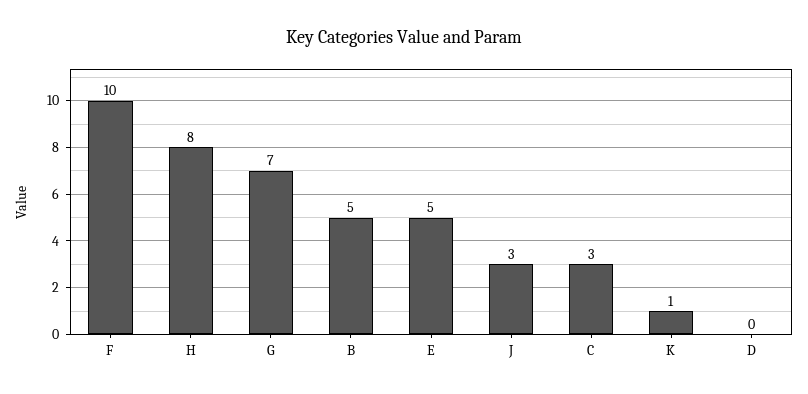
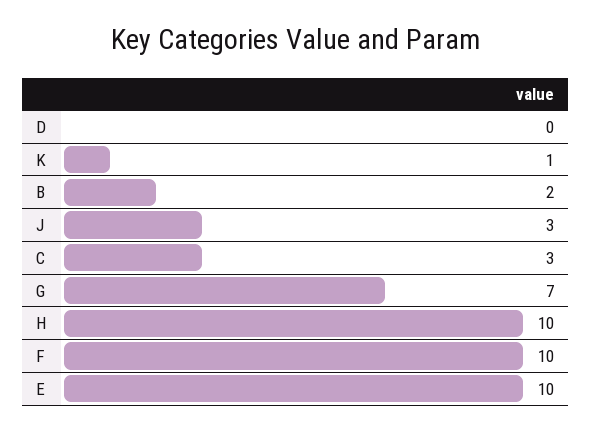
  {
    "F": 10,
-   "H": 8,
+   "H": 10,
    "G": 7,
-   "B": 5,
+   "B": 2,
-   "E": 5,
+   "E": 10,
    "J": 3,
    "C": 3,
    "K": 1,
    "D": 0
  }

